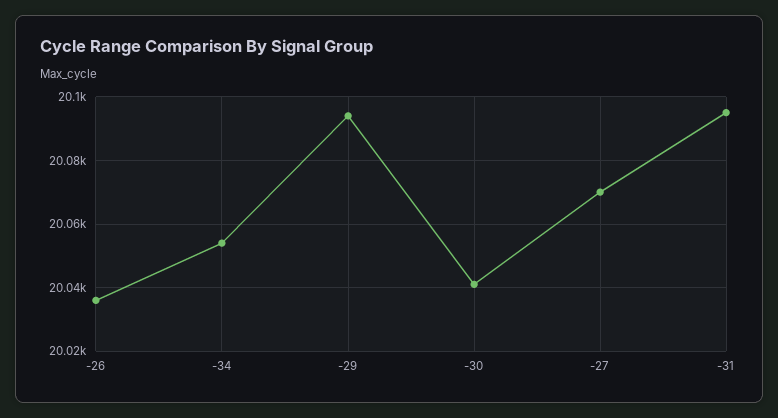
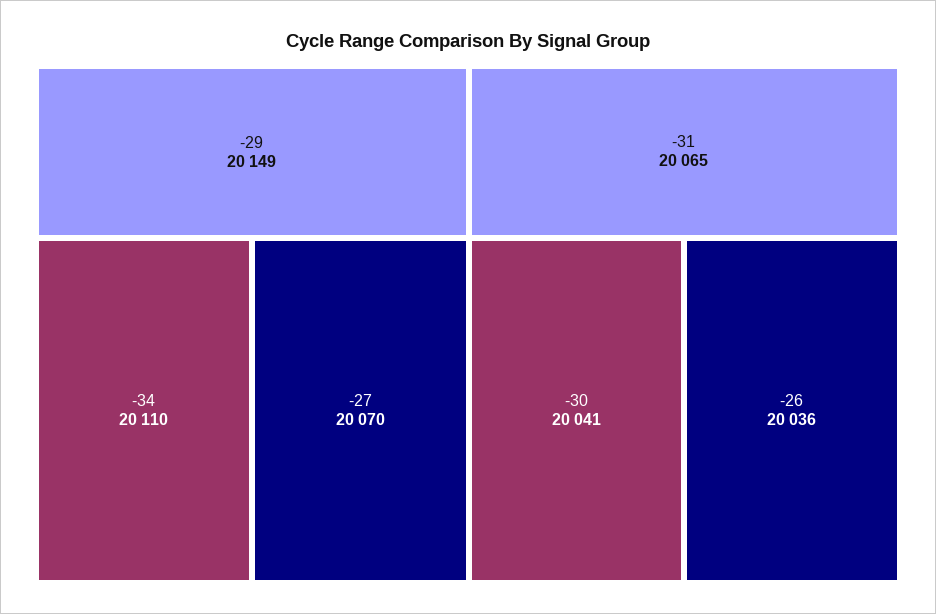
  {
    "-26": 20036,
-   "-34": 20055,
+   "-34": 20110,
-   "-29": 20095,
+   "-29": 20149,
    "-30": 20041,
    "-27": 20070,
-   "-31": 20095
+   "-31": 20065
  }

